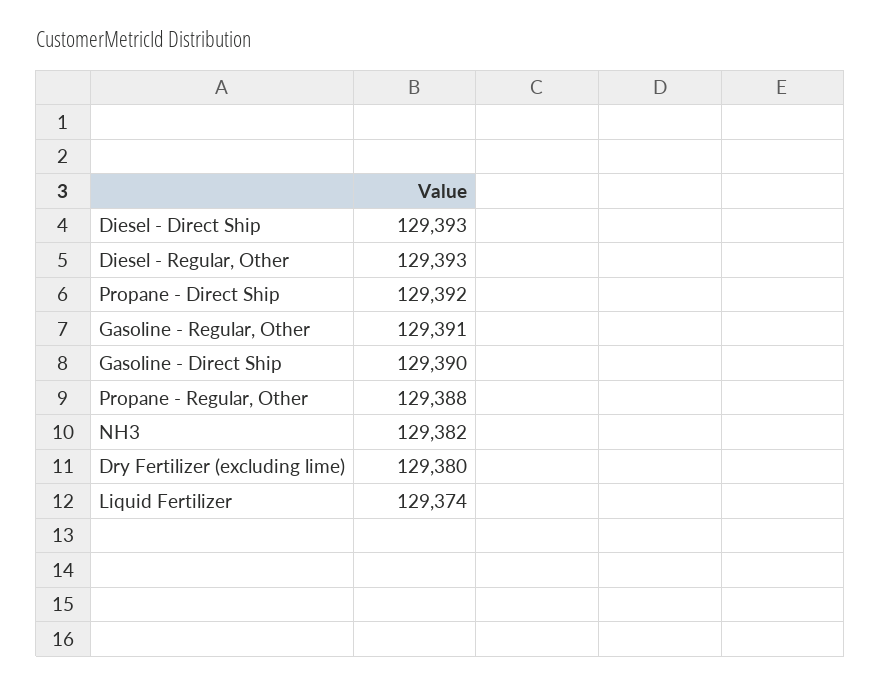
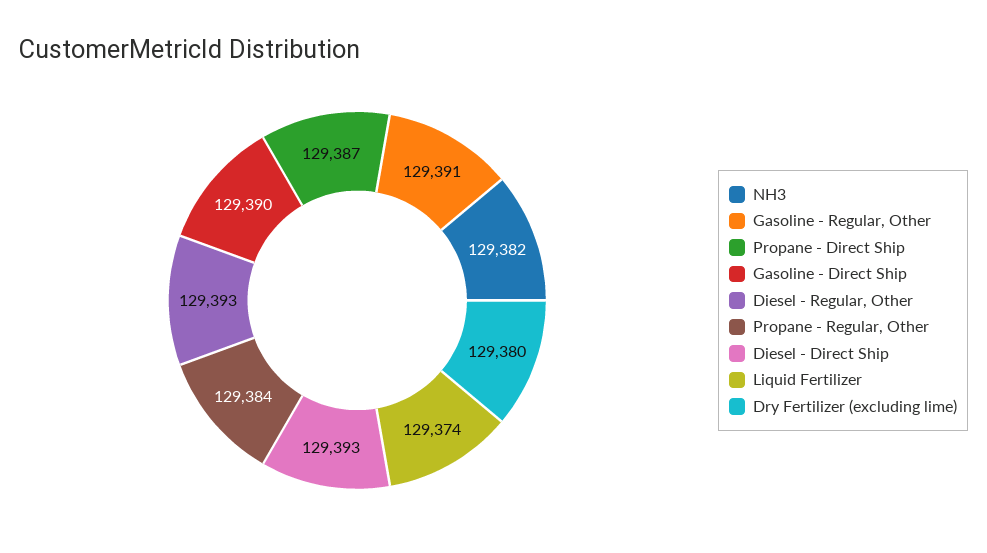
  {
    "Diesel - Direct Ship": 129393,
    "Diesel - Regular, Other": 129393,
-   "Propane - Direct Ship": 129392,
+   "Propane - Direct Ship": 129387,
    "Gasoline - Regular, Other": 129391,
    "Gasoline - Direct Ship": 129390,
-   "Propane - Regular, Other": 129388,
+   "Propane - Regular, Other": 129384,
    "NH3": 129382,
    "Dry Fertilizer (excluding lime)": 129380,
    "Liquid Fertilizer": 129374
  }

